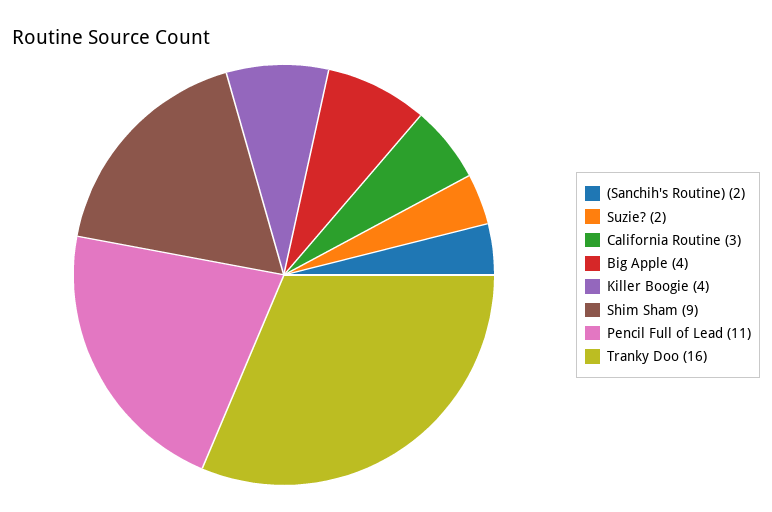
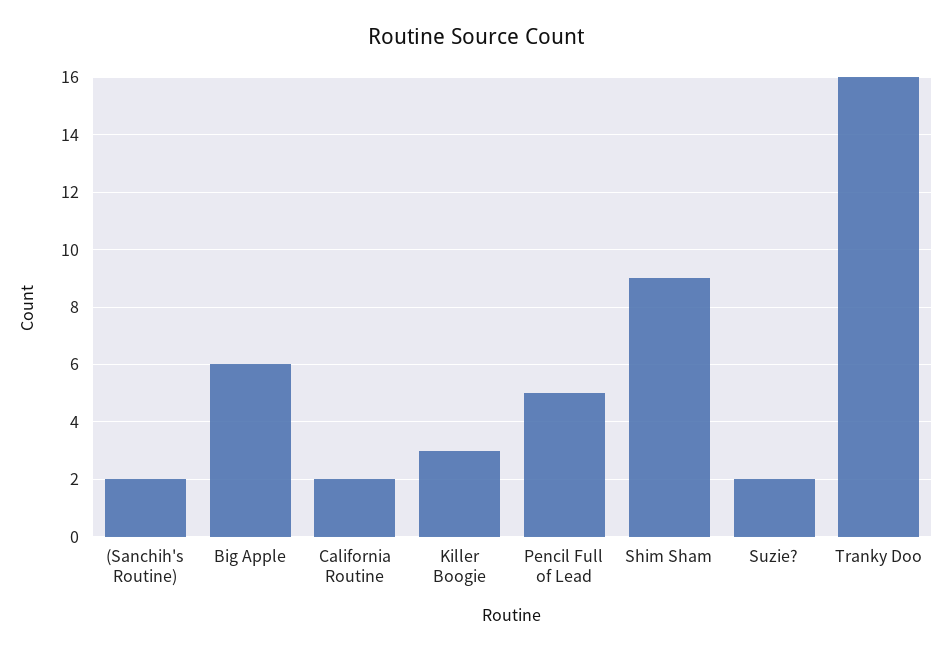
  {
    "(Sanchih's Routine)": 2,
    "Suzie?": 2,
-   "California Routine": 3,
+   "California Routine": 2,
-   "Big Apple": 4,
+   "Big Apple": 6,
-   "Killer Boogie": 4,
+   "Killer Boogie": 3,
    "Shim Sham": 9,
-   "Pencil Full of Lead": 11,
+   "Pencil Full of Lead": 5,
    "Tranky Doo": 16
  }

